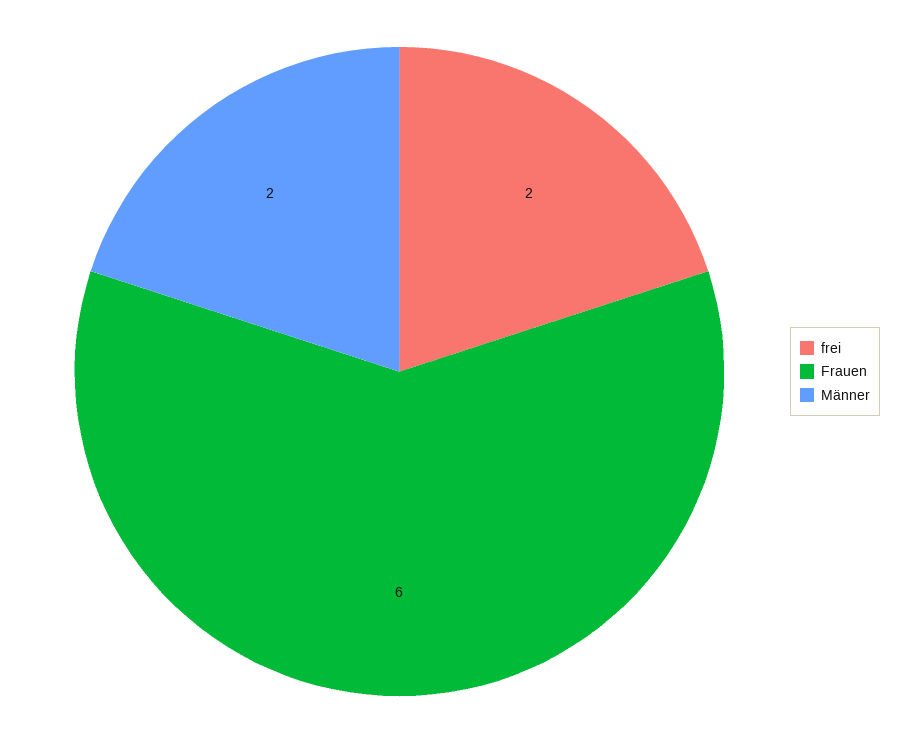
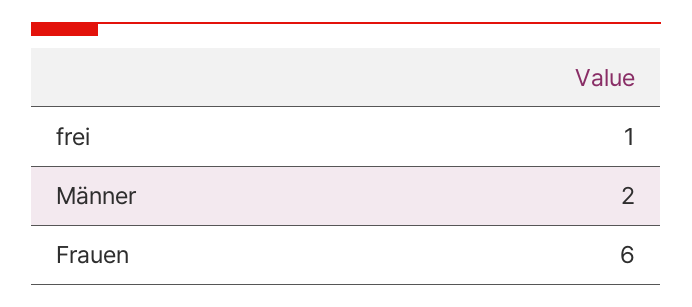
  {
-   "frei": 2,
+   "frei": 1,
    "Frauen": 6,
    "Männer": 2
  }

